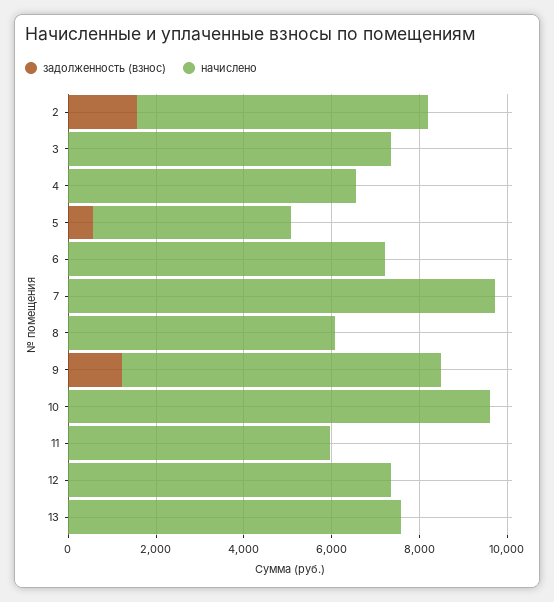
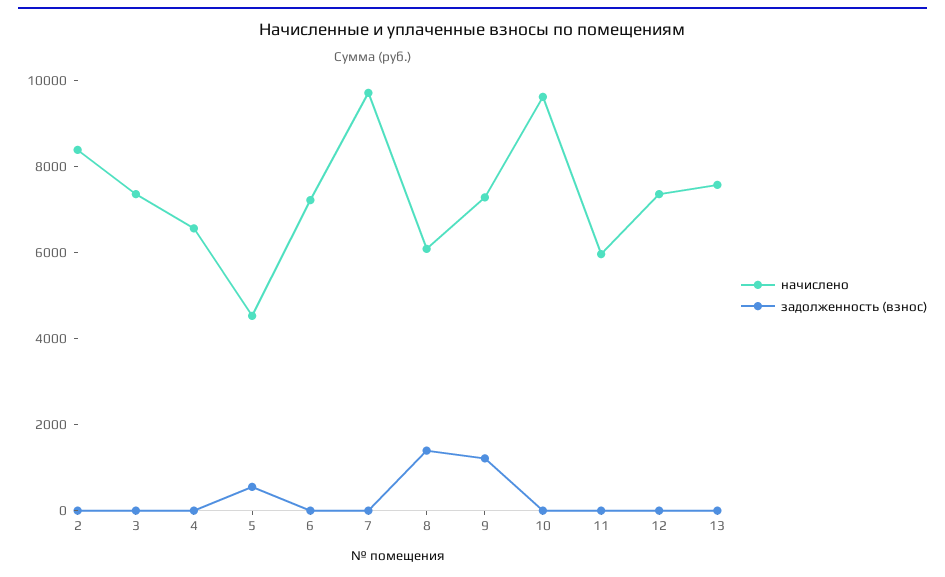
  {
    "задолженность (взнос)": {
-     "2": 1500,
+     "2": 0,
      "3": 0,
      "4": 0,
      "5": 500,
      "6": 0,
      "7": 0,
-     "8": 0,
+     "8": 1500,
      "9": 1000,
      "10": 0,
      "11": 0,
      "12": 0,
      "13": 0
    },
    "начислено": {
-     "2": 6500,
+     "2": 8500,
      "3": 7500,
      "4": 6500,
      "5": 4500,
      "6": 7000,
      "7": 9500,
      "8": 6000,
      "9": 7500,
      "10": 9500,
      "11": 6000,
      "12": 7500,
      "13": 7500
    }
  }

